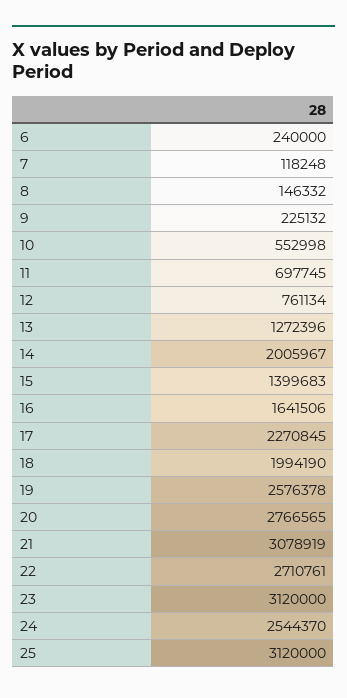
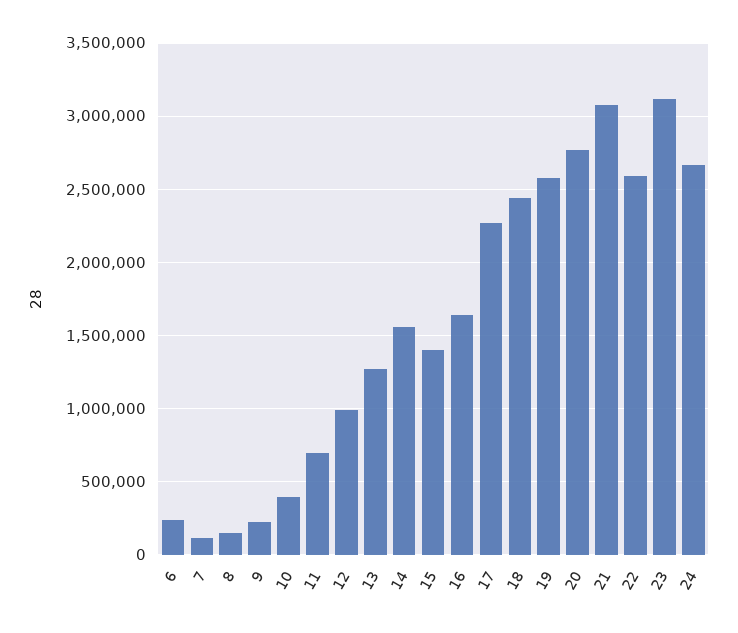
  {
    "6": 240000,
    "7": 118248,
    "8": 146332,
    "9": 225132,
-   "10": 552998,
+   "10": 400000,
    "11": 697745,
-   "12": 761134,
+   "12": 1000000,
    "13": 1272396,
-   "14": 2005967,
+   "14": 1550000,
    "15": 1399683,
    "16": 1641506,
    "17": 2270845,
-   "18": 1994190,
+   "18": 2450000,
    "19": 2576378,
    "20": 2766565,
    "21": 3078919,
-   "22": 2710761,
+   "22": 2600000,
    "23": 3120000,
-   "24": 2544370,
+   "24": 2650000
-   "25": 3120000
  }

